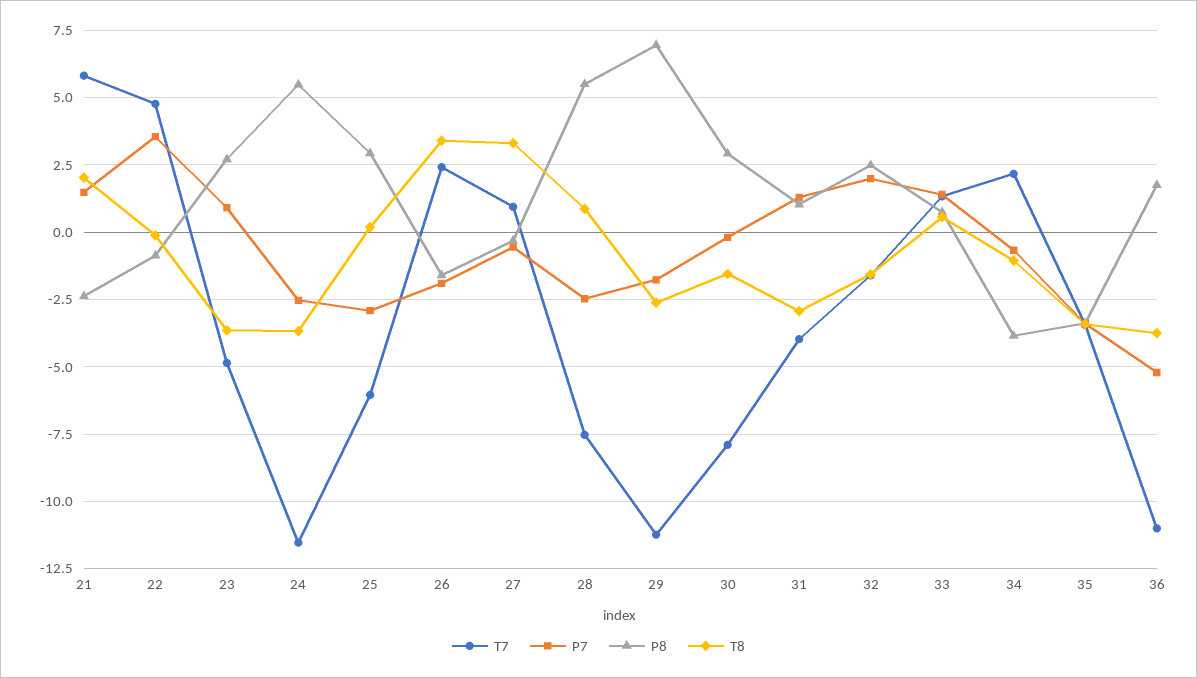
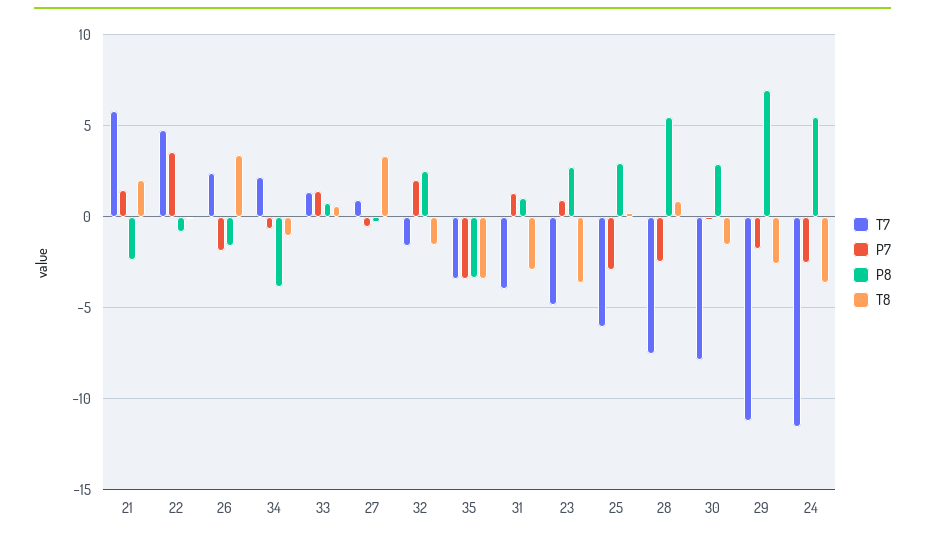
  {
    "T7": {
      "21": 5.75,
      "22": 4.75,
      "23": -4.75,
      "24": -11.5,
      "25": -6,
      "26": 2.5,
      "27": 1,
      "28": -7.5,
      "29": -11.25,
      "30": -8,
      "31": -4,
      "32": -1.5,
      "33": 1.25,
      "34": 2.25,
-     "35": -3.5,
+     "35": -3.5
-     "36": -11
    },
    "P7": {
      "21": 1.5,
      "22": 3.5,
      "23": 1,
      "24": -2.5,
      "25": -3,
      "26": -2,
      "27": -0.5,
      "28": -2.5,
      "29": -1.75,
      "30": -0.25,
      "31": 1.25,
      "32": 2,
      "33": 1.5,
      "34": -0.75,
-     "35": -3.5,
+     "35": -3.5
-     "36": -5.25
    },
    "P8": {
      "21": -2.5,
      "22": -0.75,
      "23": 2.75,
      "24": 5.5,
      "25": 3,
      "26": -1.5,
      "27": -0.25,
      "28": 5.5,
      "29": 7,
      "30": 3,
      "31": 1,
      "32": 2.5,
      "33": 0.75,
      "34": -3.75,
-     "35": -3.5,
+     "35": -3.5
-     "36": 1.75
    },
    "T8": {
      "21": 2,
      "22": 0,
      "23": -3.75,
      "24": -3.75,
      "25": 0.25,
      "26": 3.5,
      "27": 3.25,
      "28": 0.75,
      "29": -2.5,
      "30": -1.5,
      "31": -3,
      "32": -1.5,
      "33": 0.5,
      "34": -1,
-     "35": -3.5,
+     "35": -3.5
-     "36": -3.75
    }
  }

